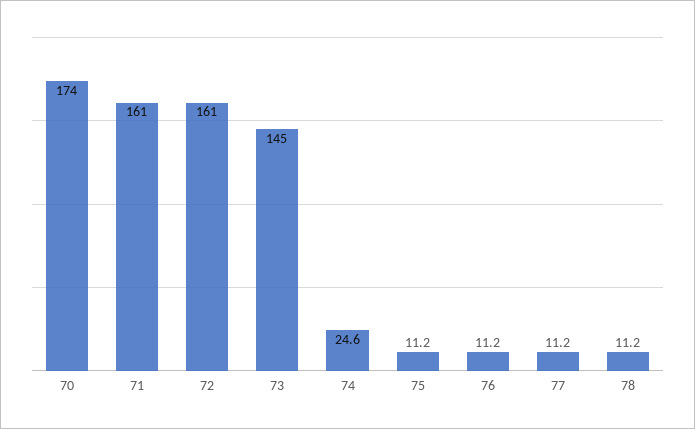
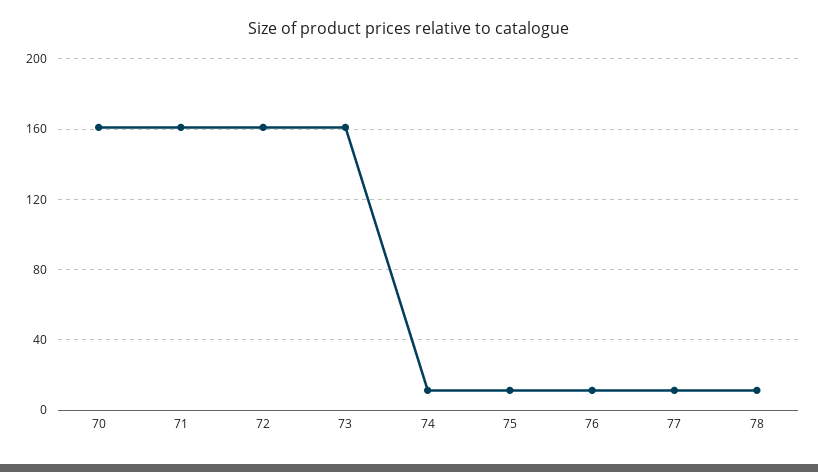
  {
-   "70": 174,
+   "70": 160,
    "71": 161,
    "72": 161,
-   "73": 145,
+   "73": 160,
-   "74": 24.6,
+   "74": 10,
    "75": 11.2,
    "76": 11.2,
    "77": 11.2,
    "78": 11.2
  }

